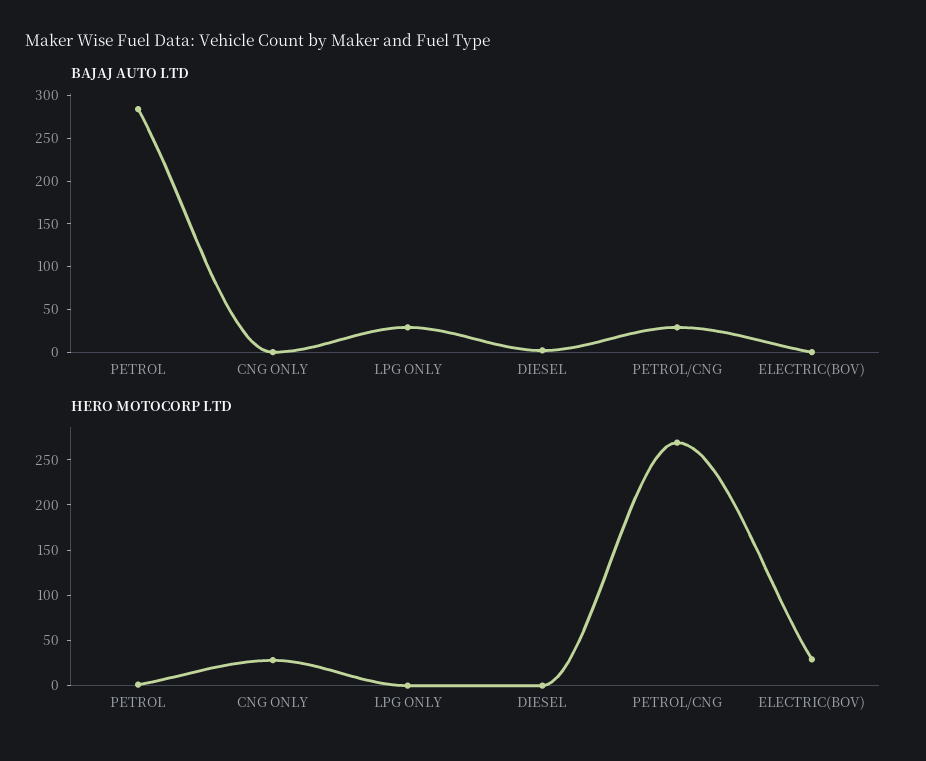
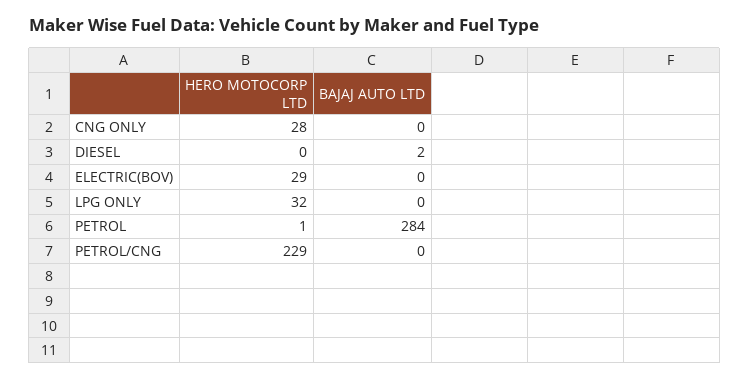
  {
    "BAJAJ AUTO LTD": {
      "PETROL": 284,
      "CNG ONLY": 0,
-     "LPG ONLY": 30,
+     "LPG ONLY": 0,
      "DIESEL": 2,
-     "PETROL/CNG": 30,
+     "PETROL/CNG": 0,
      "ELECTRIC(BOV)": 0
    },
    "HERO MOTOCORP LTD": {
      "PETROL": 1,
      "CNG ONLY": 28,
-     "LPG ONLY": 0,
+     "LPG ONLY": 32,
      "DIESEL": 0,
-     "PETROL/CNG": 270,
+     "PETROL/CNG": 229,
      "ELECTRIC(BOV)": 29
    }
  }

